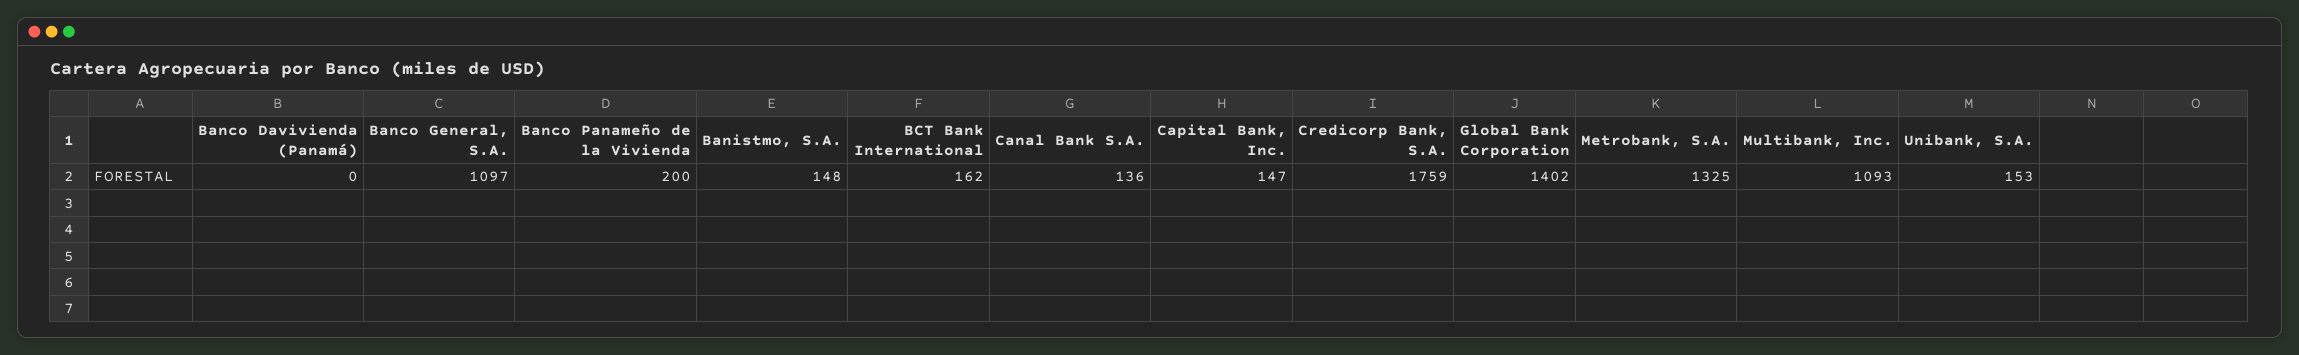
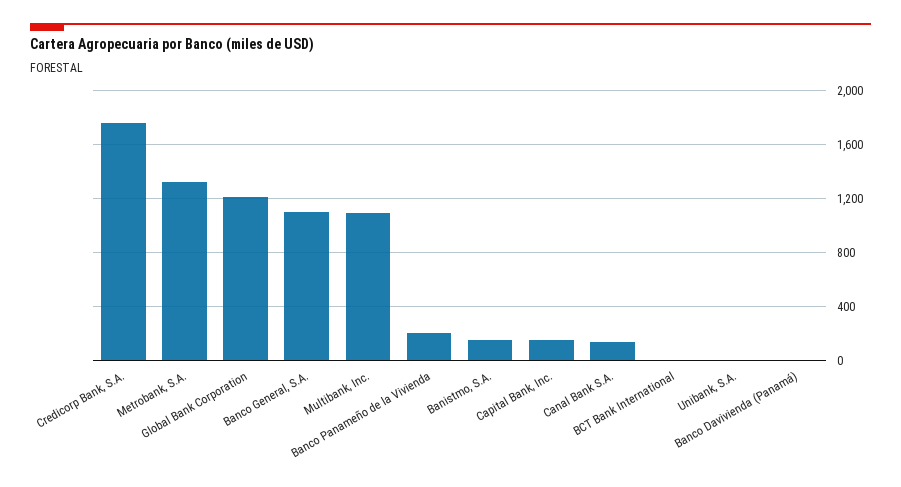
  {
    "Banco Davivienda (Panamá)": 0,
    "Banco General, S.A.": 1097,
    "Banco Panameño de la Vivienda": 200,
    "Banistmo, S.A.": 148,
-   "BCT Bank International": 162,
+   "BCT Bank International": 0,
    "Canal Bank S.A.": 136,
    "Capital Bank, Inc.": 147,
    "Credicorp Bank, S.A.": 1759,
-   "Global Bank Corporation": 1402,
+   "Global Bank Corporation": 1200,
    "Metrobank, S.A.": 1325,
    "Multibank, Inc.": 1093,
-   "Unibank, S.A.": 153
+   "Unibank, S.A.": 0
  }

